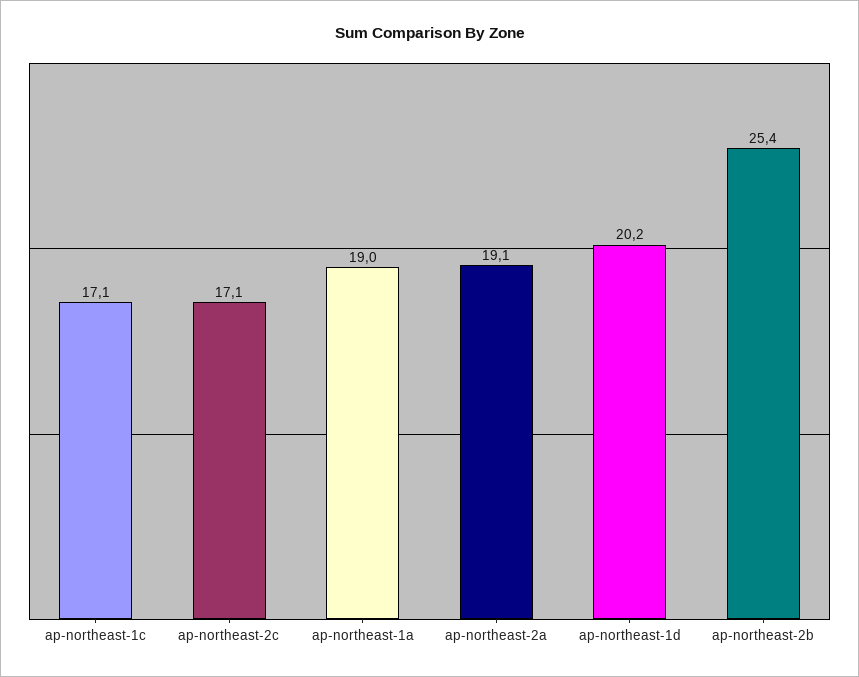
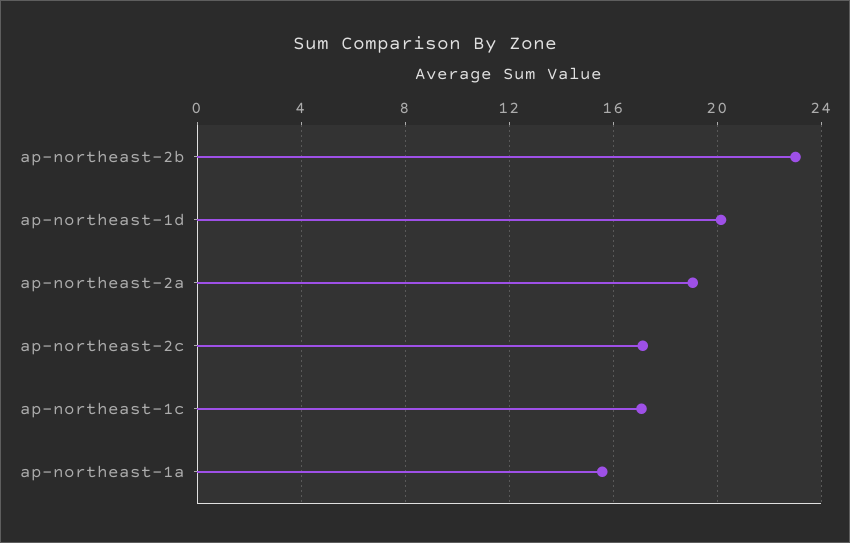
  {
    "ap-northeast-1c": 17.1,
    "ap-northeast-2c": 17.1,
-   "ap-northeast-1a": 19,
+   "ap-northeast-1a": 15.5,
    "ap-northeast-2a": 19.1,
    "ap-northeast-1d": 20.2,
-   "ap-northeast-2b": 25.4
+   "ap-northeast-2b": 23
  }

